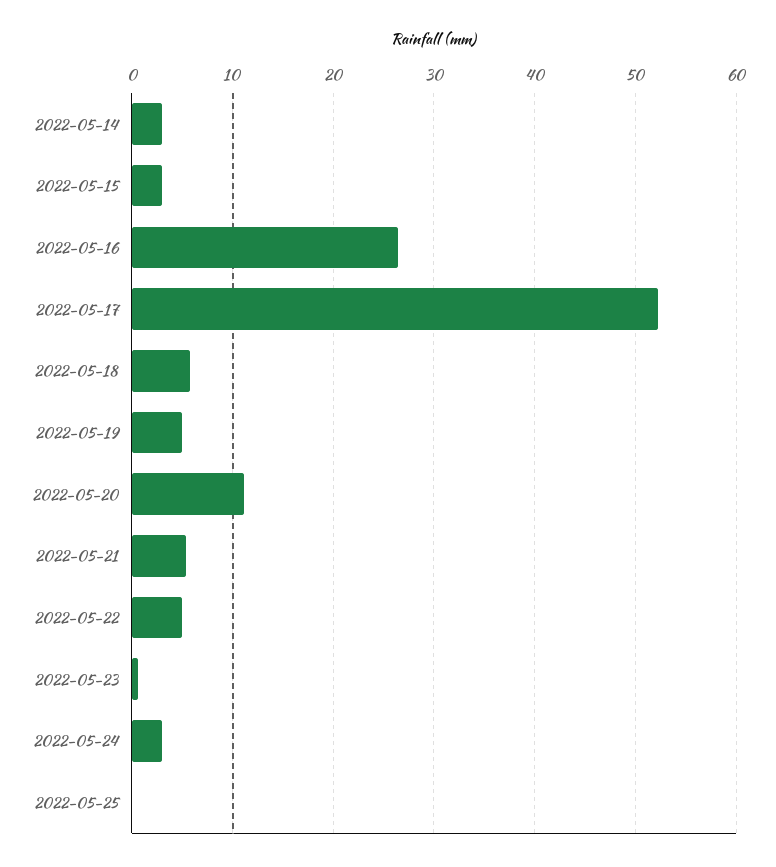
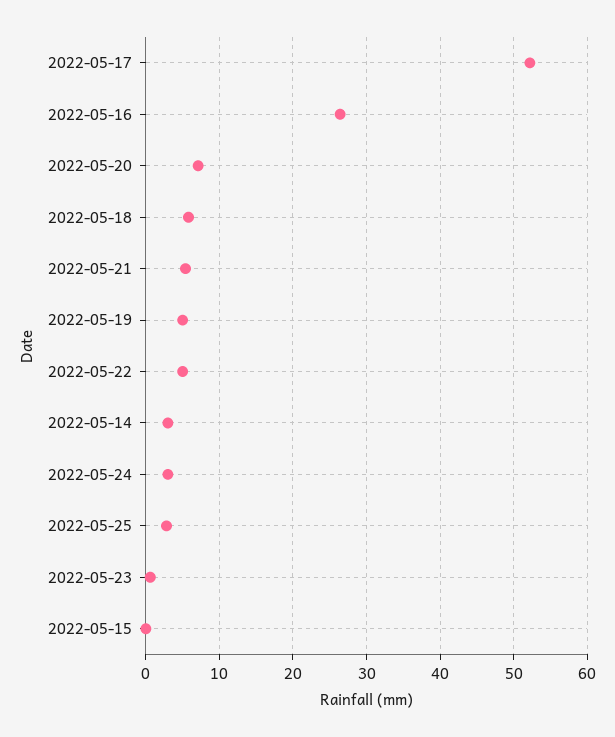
  {
    "2022-05-14": 3,
-   "2022-05-15": 3,
+   "2022-05-15": 0,
    "2022-05-16": 26,
    "2022-05-17": 52,
    "2022-05-18": 6,
    "2022-05-19": 5,
-   "2022-05-20": 11,
+   "2022-05-20": 7,
    "2022-05-21": 5,
    "2022-05-22": 5,
    "2022-05-23": 1,
    "2022-05-24": 3,
-   "2022-05-25": 0
+   "2022-05-25": 3
  }

